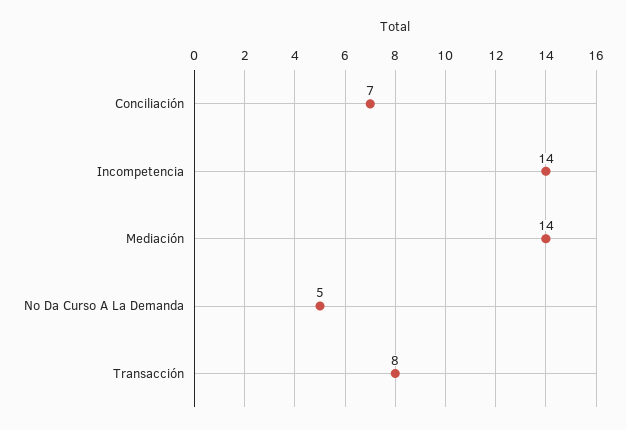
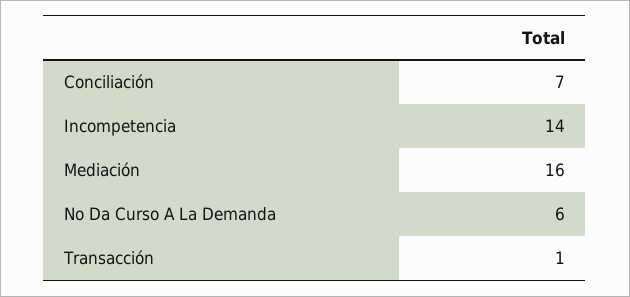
  {
    "Conciliación": 7,
    "Incompetencia": 14,
-   "Mediación": 14,
+   "Mediación": 16,
-   "No Da Curso A La Demanda": 5,
+   "No Da Curso A La Demanda": 6,
-   "Transacción": 8
+   "Transacción": 1
  }

